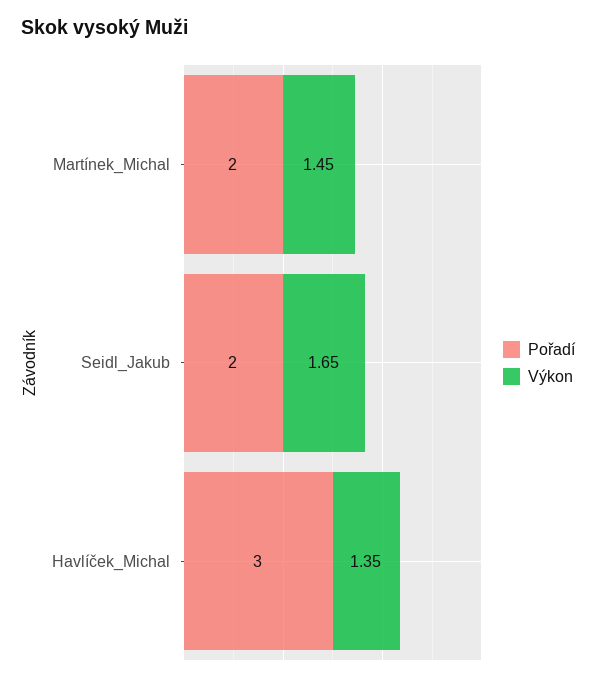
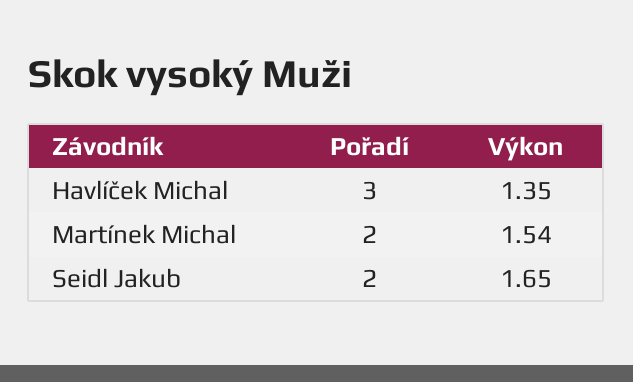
  {
    "Pořadí": {
      "Martínek_Michal": 2,
      "Seidl_Jakub": 2,
      "Havlíček_Michal": 3
    },
    "Výkon": {
-     "Martínek_Michal": 1.45,
+     "Martínek_Michal": 1.54,
      "Seidl_Jakub": 1.65,
      "Havlíček_Michal": 1.35
    }
  }

